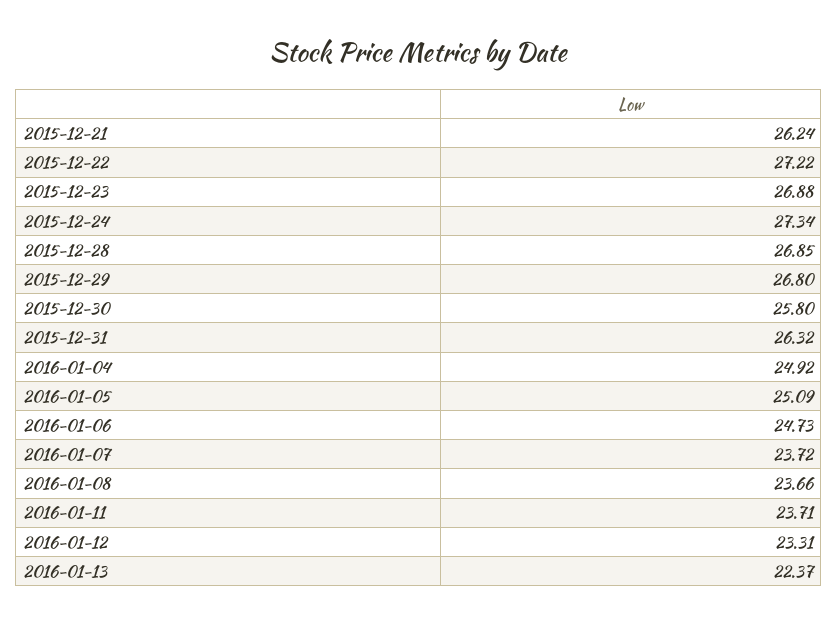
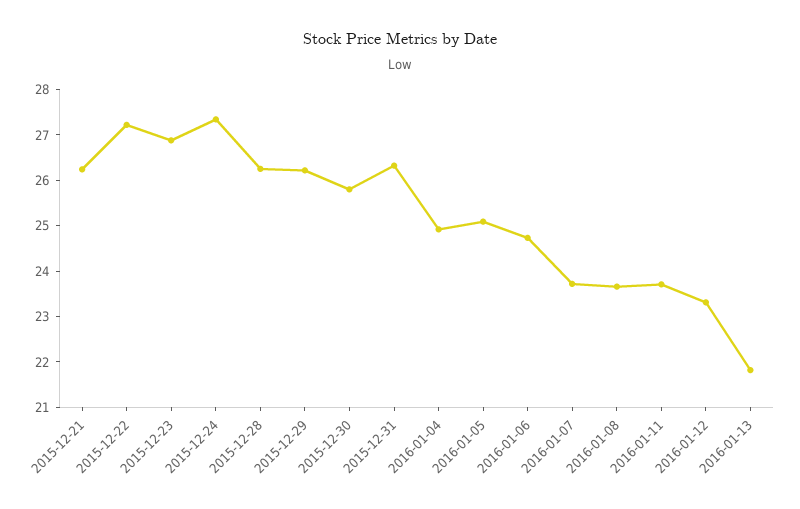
  {
    "2015-12-21": 26.24,
    "2015-12-22": 27.22,
    "2015-12-23": 26.88,
    "2015-12-24": 27.34,
-   "2015-12-28": 26.85,
+   "2015-12-28": 26.2,
-   "2015-12-29": 26.8,
+   "2015-12-29": 26.2,
    "2015-12-30": 25.8,
    "2015-12-31": 26.32,
    "2016-01-04": 24.92,
    "2016-01-05": 25.09,
    "2016-01-06": 24.73,
    "2016-01-07": 23.72,
    "2016-01-08": 23.66,
    "2016-01-11": 23.71,
    "2016-01-12": 23.31,
-   "2016-01-13": 22.37
+   "2016-01-13": 21.8
  }

